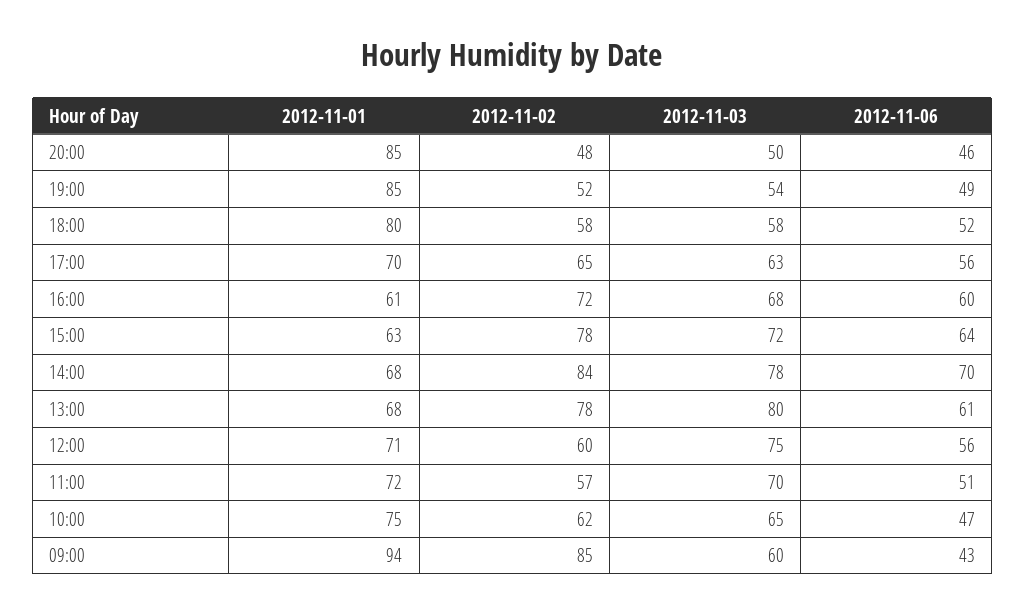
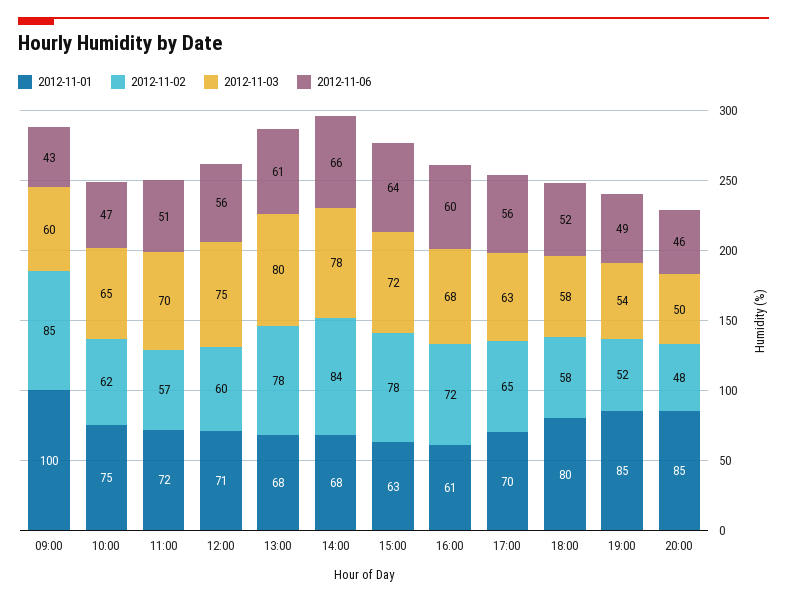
  {
    "2012-11-01": {
      "20:00": 85,
      "19:00": 85,
      "18:00": 80,
      "17:00": 70,
      "16:00": 61,
      "15:00": 63,
      "14:00": 68,
      "13:00": 68,
      "12:00": 71,
      "11:00": 72,
      "10:00": 75,
-     "09:00": 94
+     "09:00": 100
    },
    "2012-11-02": {
      "20:00": 48,
      "19:00": 52,
      "18:00": 58,
      "17:00": 65,
      "16:00": 72,
      "15:00": 78,
      "14:00": 84,
      "13:00": 78,
      "12:00": 60,
      "11:00": 57,
      "10:00": 62,
      "09:00": 85
    },
    "2012-11-03": {
      "20:00": 50,
      "19:00": 54,
      "18:00": 58,
      "17:00": 63,
      "16:00": 68,
      "15:00": 72,
      "14:00": 78,
      "13:00": 80,
      "12:00": 75,
      "11:00": 70,
      "10:00": 65,
      "09:00": 60
    },
    "2012-11-06": {
      "20:00": 46,
      "19:00": 49,
      "18:00": 52,
      "17:00": 56,
      "16:00": 60,
      "15:00": 64,
-     "14:00": 70,
+     "14:00": 66,
      "13:00": 61,
      "12:00": 56,
      "11:00": 51,
      "10:00": 47,
      "09:00": 43
    }
  }

